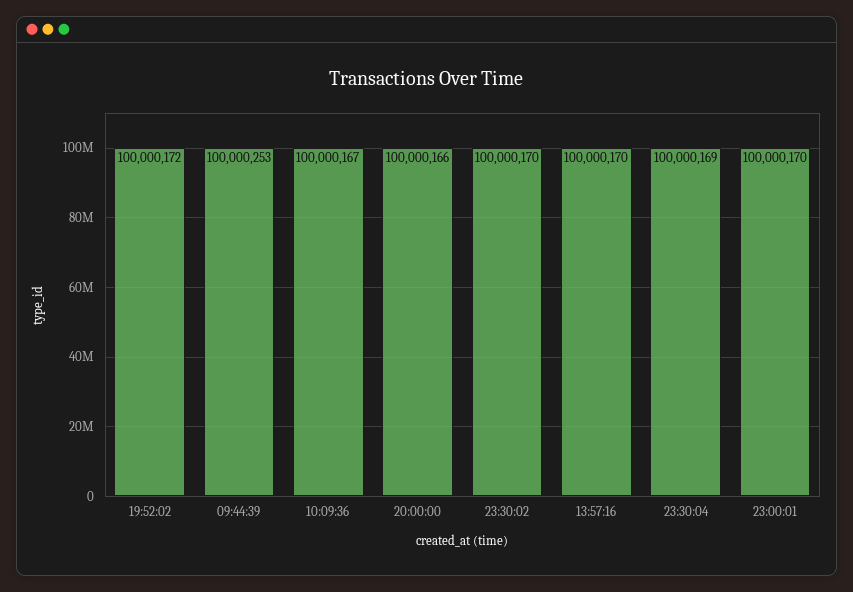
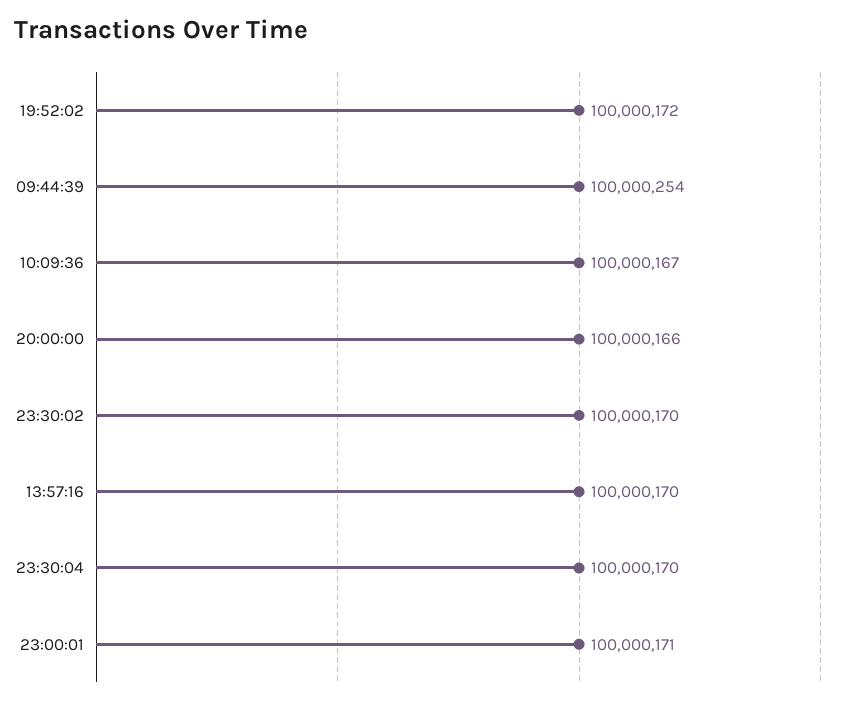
  {
    "19:52:02": 100000172,
-   "09:44:39": 100000253,
+   "09:44:39": 100000254,
    "10:09:36": 100000167,
    "20:00:00": 100000166,
    "23:30:02": 100000170,
    "13:57:16": 100000170,
-   "23:30:04": 100000169,
+   "23:30:04": 100000170,
-   "23:00:01": 100000170
+   "23:00:01": 100000171
  }

